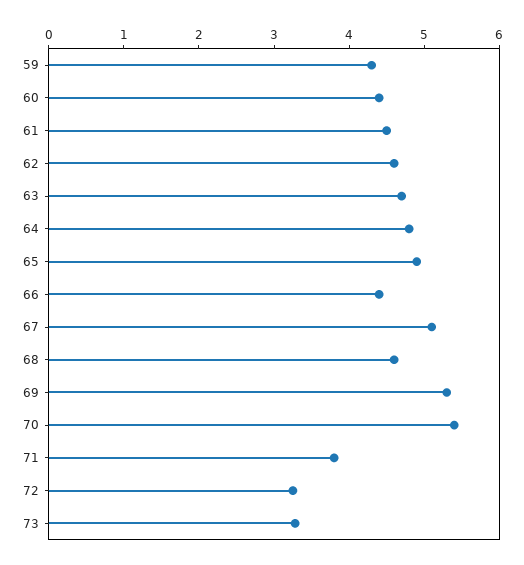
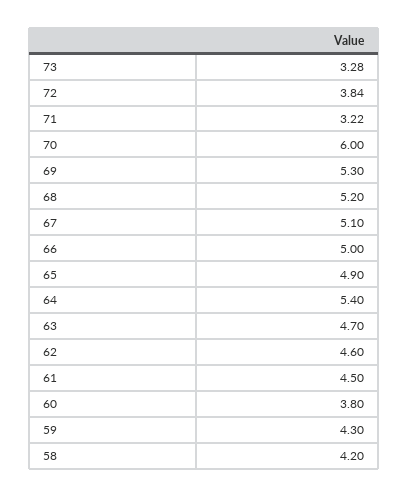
  {
    "59": 4.3,
-   "60": 4.4,
+   "60": 3.8,
    "61": 4.5,
    "62": 4.6,
    "63": 4.7,
-   "64": 4.8,
+   "64": 5.4,
    "65": 4.9,
-   "66": 4.4,
+   "66": 5,
    "67": 5.1,
-   "68": 4.6,
+   "68": 5.2,
    "69": 5.3,
-   "70": 5.4,
+   "70": 6,
-   "71": 3.8,
+   "71": 3.22,
-   "72": 3.2,
+   "72": 3.84,
-   "73": 3.28
+   "73": 3.28,
+   "58": 4.2
  }

